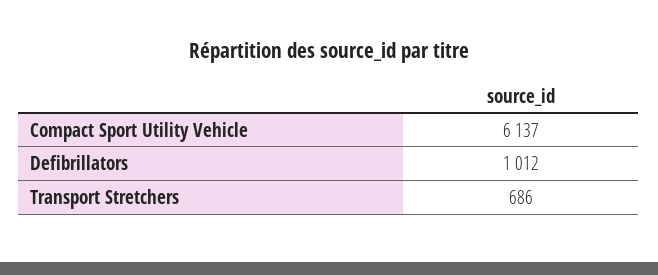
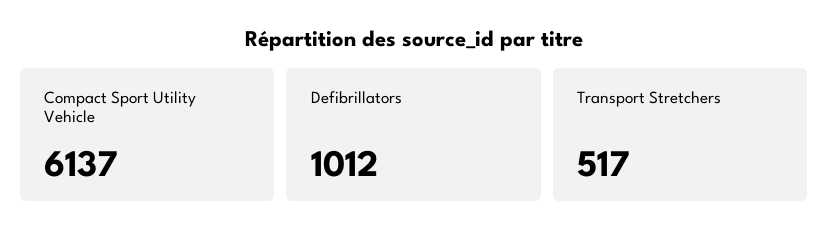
  {
    "Compact Sport Utility Vehicle": 6137,
    "Defibrillators": 1012,
-   "Transport Stretchers": 686
+   "Transport Stretchers": 517
  }

